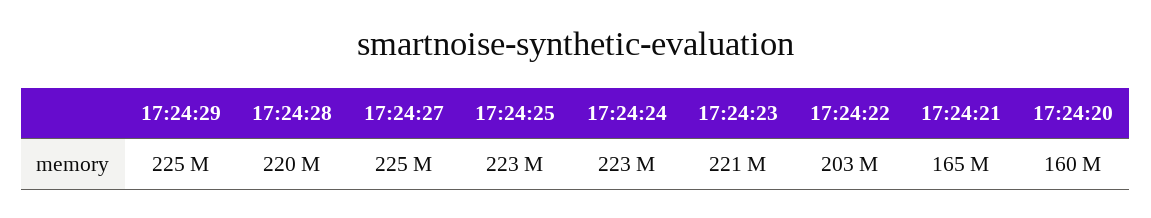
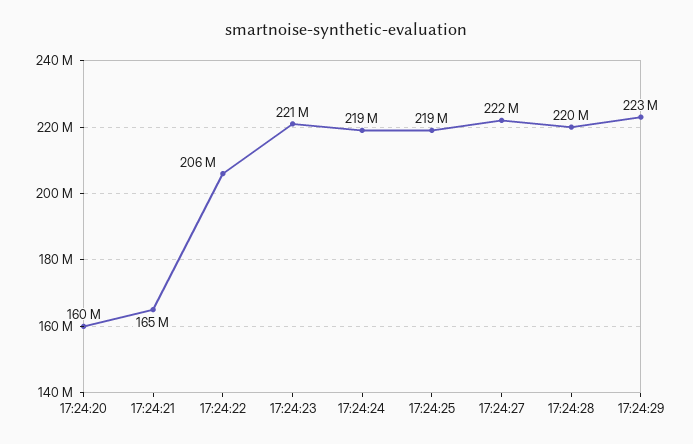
  {
-   "17:24:29": 225000000,
+   "17:24:29": 223000000,
    "17:24:28": 220000000,
-   "17:24:27": 225000000,
+   "17:24:27": 222000000,
-   "17:24:25": 223000000,
+   "17:24:25": 219000000,
-   "17:24:24": 223000000,
+   "17:24:24": 219000000,
    "17:24:23": 221000000,
-   "17:24:22": 203000000,
+   "17:24:22": 206000000,
    "17:24:21": 165000000,
    "17:24:20": 160000000
  }

